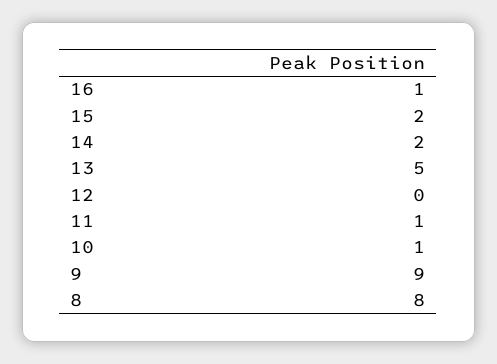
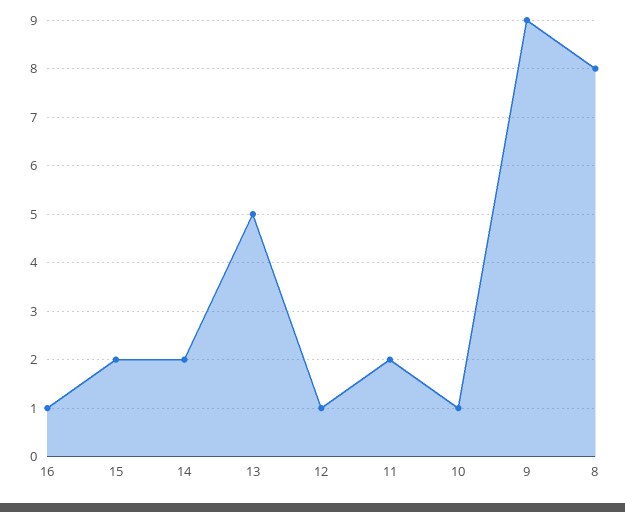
  {
    "16": 1,
    "15": 2,
    "14": 2,
    "13": 5,
-   "12": 0,
+   "12": 1,
-   "11": 1,
+   "11": 2,
    "10": 1,
    "9": 9,
    "8": 8
  }

